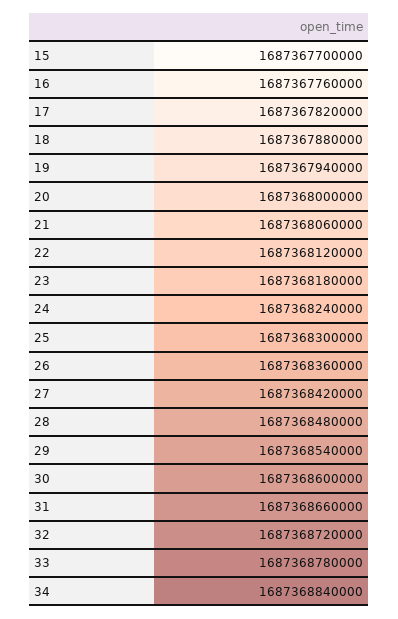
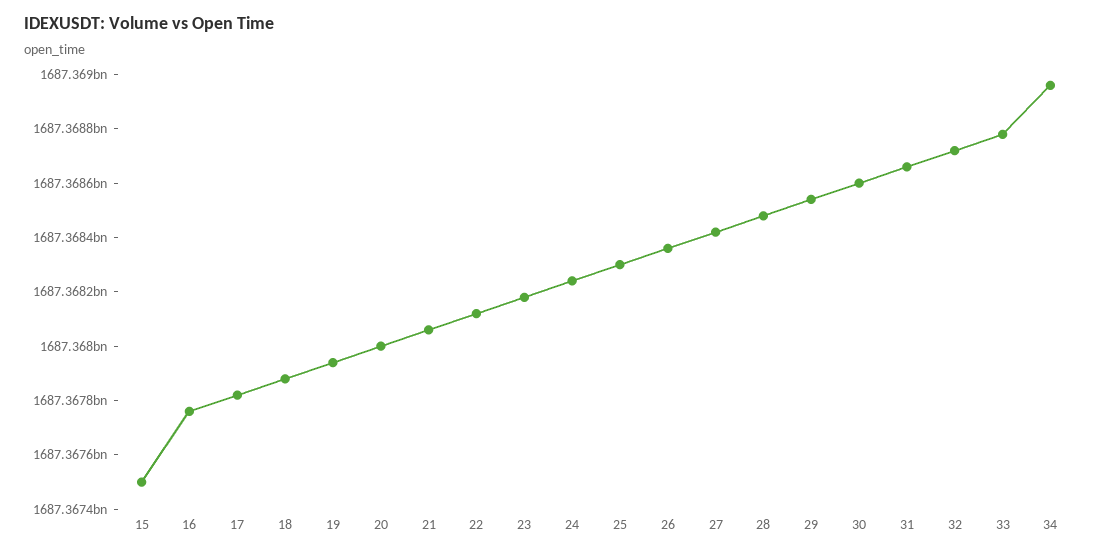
  {
-   "15": 1687367700000,
+   "15": 1687367500000,
    "16": 1687367760000,
    "17": 1687367820000,
    "18": 1687367880000,
    "19": 1687367940000,
    "20": 1687368000000,
    "21": 1687368060000,
    "22": 1687368120000,
    "23": 1687368180000,
    "24": 1687368240000,
    "25": 1687368300000,
    "26": 1687368360000,
    "27": 1687368420000,
    "28": 1687368480000,
    "29": 1687368540000,
    "30": 1687368600000,
    "31": 1687368660000,
    "32": 1687368720000,
    "33": 1687368780000,
-   "34": 1687368840000
+   "34": 1687368950000
  }

